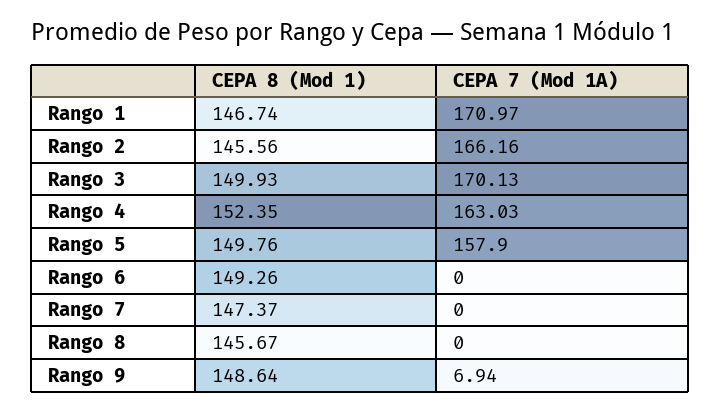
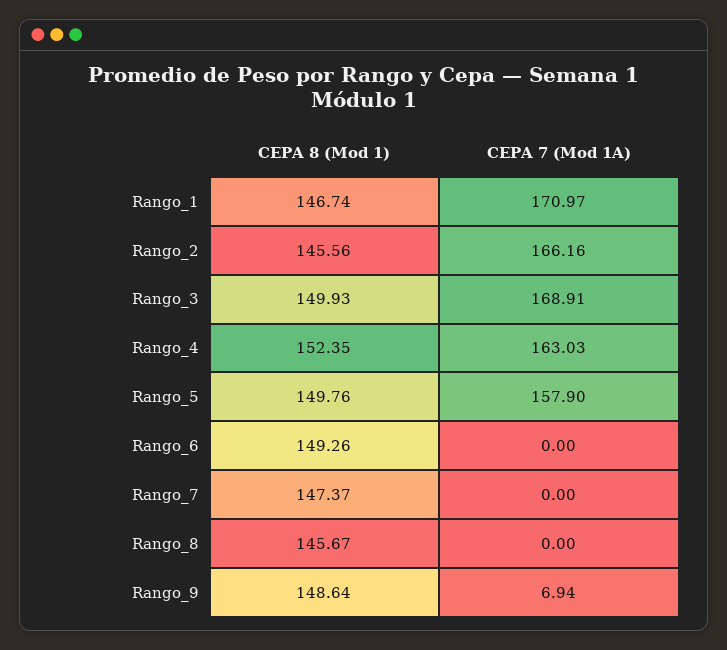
  {
    "CEPA 8 (Mod 1)": {
      "Rango 1": 146.74,
      "Rango 2": 145.56,
      "Rango 3": 149.93,
      "Rango 4": 152.35,
      "Rango 5": 149.76,
      "Rango 6": 149.26,
      "Rango 7": 147.37,
      "Rango 8": 145.67,
      "Rango 9": 148.64
    },
    "CEPA 7 (Mod 1A)": {
      "Rango 1": 170.97,
      "Rango 2": 166.16,
-     "Rango 3": 170.13,
+     "Rango 3": 168.91,
      "Rango 4": 163.03,
      "Rango 5": 157.9,
      "Rango 6": 0,
      "Rango 7": 0,
      "Rango 8": 0,
      "Rango 9": 6.94
    }
  }

